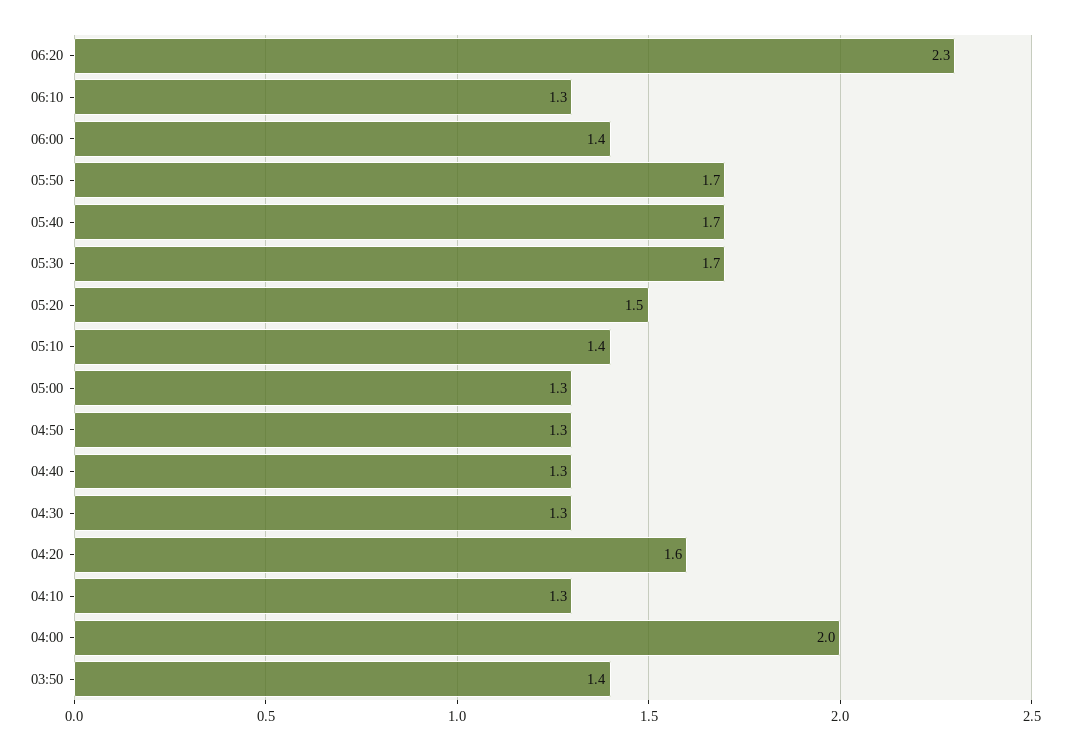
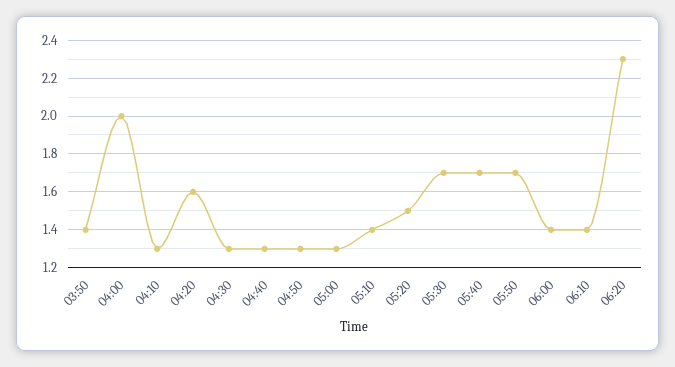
  {
    "06:20": 2.3,
-   "06:10": 1.3,
+   "06:10": 1.4,
    "06:00": 1.4,
    "05:50": 1.7,
    "05:40": 1.7,
    "05:30": 1.7,
    "05:20": 1.5,
    "05:10": 1.4,
    "05:00": 1.3,
    "04:50": 1.3,
    "04:40": 1.3,
    "04:30": 1.3,
    "04:20": 1.6,
    "04:10": 1.3,
    "04:00": 2,
    "03:50": 1.4
  }

